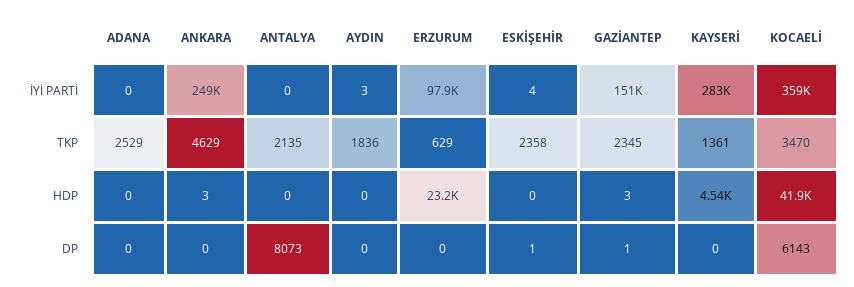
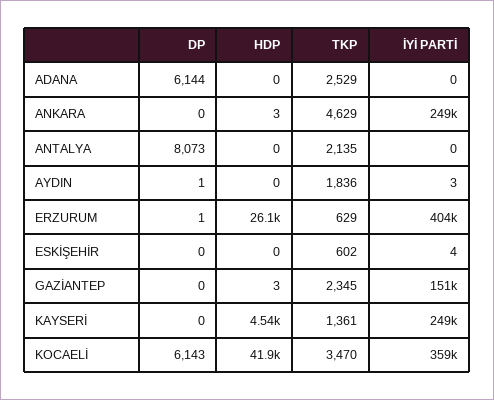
  {
    "ADANA": {
      "İYİ PARTİ": 0,
      "TKP": 2529,
      "HDP": 0,
-     "DP": 0
+     "DP": 6144
    },
    "ANKARA": {
      "İYİ PARTİ": 249000,
      "TKP": 4629,
      "HDP": 3,
      "DP": 0
    },
    "ANTALYA": {
      "İYİ PARTİ": 0,
      "TKP": 2135,
      "HDP": 0,
      "DP": 8073
    },
    "AYDIN": {
      "İYİ PARTİ": 3,
      "TKP": 1836,
      "HDP": 0,
-     "DP": 0
+     "DP": 1
    },
    "ERZURUM": {
-     "İYİ PARTİ": 97900,
+     "İYİ PARTİ": 404000,
      "TKP": 629,
-     "HDP": 23200,
+     "HDP": 26100,
-     "DP": 0
+     "DP": 1
    },
    "ESKİŞEHİR": {
      "İYİ PARTİ": 4,
-     "TKP": 2358,
+     "TKP": 602,
      "HDP": 0,
-     "DP": 1
+     "DP": 0
    },
    "GAZİANTEP": {
      "İYİ PARTİ": 151000,
      "TKP": 2345,
      "HDP": 3,
-     "DP": 1
+     "DP": 0
    },
    "KAYSERİ": {
-     "İYİ PARTİ": 283000,
+     "İYİ PARTİ": 249000,
      "TKP": 1361,
      "HDP": 4540,
      "DP": 0
    },
    "KOCAELİ": {
      "İYİ PARTİ": 359000,
      "TKP": 3470,
      "HDP": 41900,
      "DP": 6143
    }
  }

